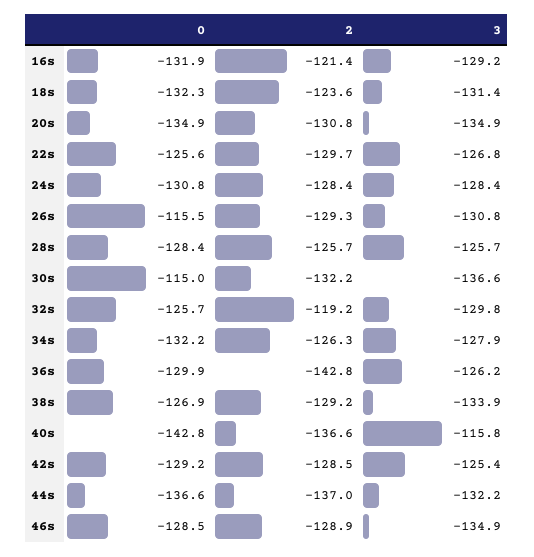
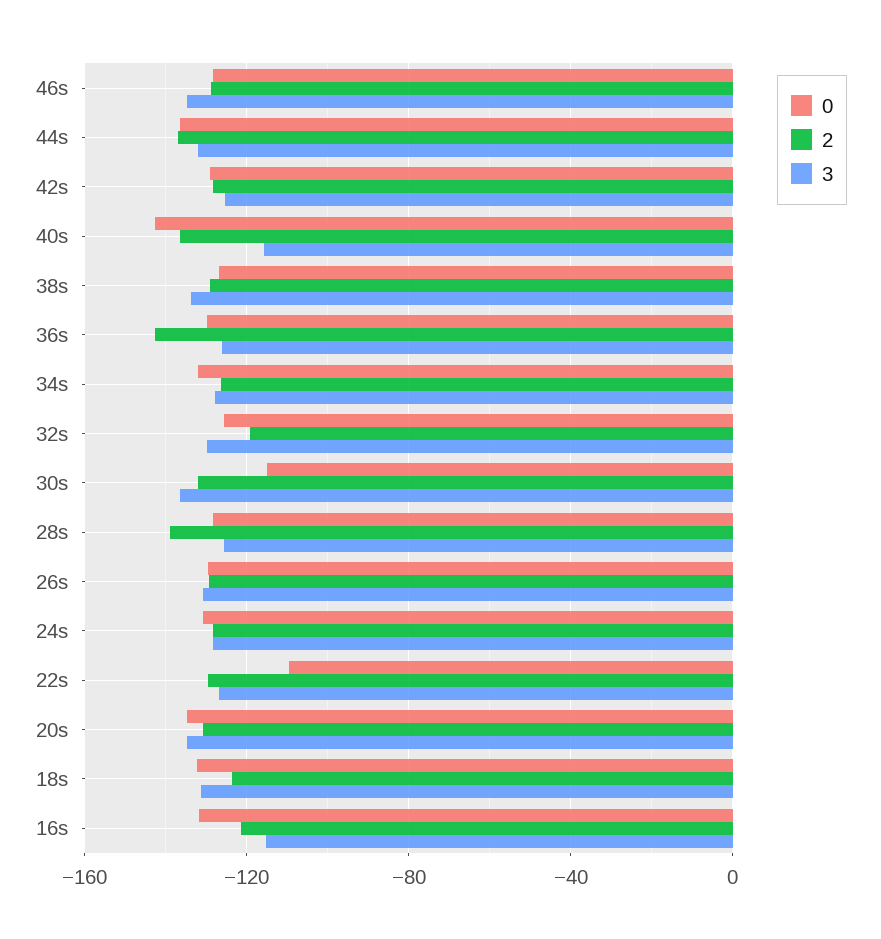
  {
    "0": {
      "16s": -131.9,
      "18s": -132.3,
      "20s": -134.9,
-     "22s": -125.6,
+     "22s": -110,
      "24s": -130.8,
-     "26s": -115.5,
+     "26s": -130,
      "28s": -128.4,
      "30s": -115,
      "32s": -125.7,
      "34s": -132.2,
      "36s": -129.9,
      "38s": -126.9,
      "40s": -142.8,
      "42s": -129.2,
      "44s": -136.6,
      "46s": -128.5
    },
    "2": {
      "16s": -121.4,
      "18s": -123.6,
      "20s": -130.8,
      "22s": -129.7,
      "24s": -128.4,
      "26s": -129.3,
-     "28s": -125.7,
+     "28s": -140,
      "30s": -132.2,
      "32s": -119.2,
      "34s": -126.3,
      "36s": -142.8,
      "38s": -129.2,
      "40s": -136.6,
      "42s": -128.5,
      "44s": -137,
      "46s": -128.9
    },
    "3": {
-     "16s": -129.2,
+     "16s": -115,
      "18s": -131.4,
      "20s": -134.9,
      "22s": -126.8,
      "24s": -128.4,
      "26s": -130.8,
      "28s": -125.7,
      "30s": -136.6,
      "32s": -129.8,
      "34s": -127.9,
      "36s": -126.2,
      "38s": -133.9,
      "40s": -115.8,
      "42s": -125.4,
      "44s": -132.2,
      "46s": -134.9
    }
  }

